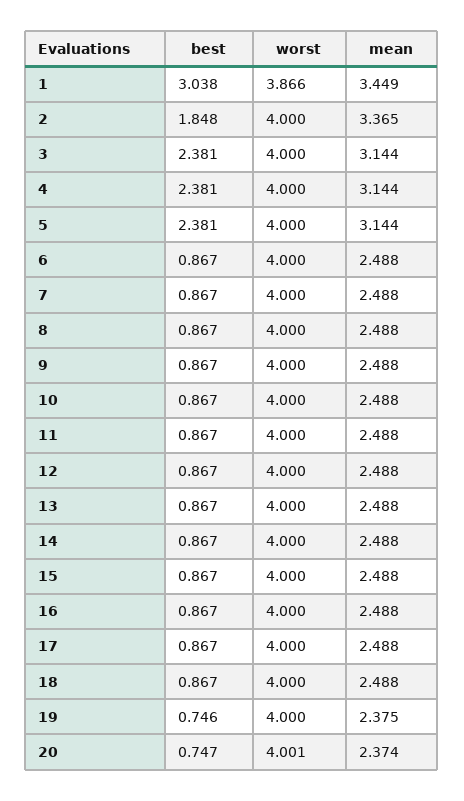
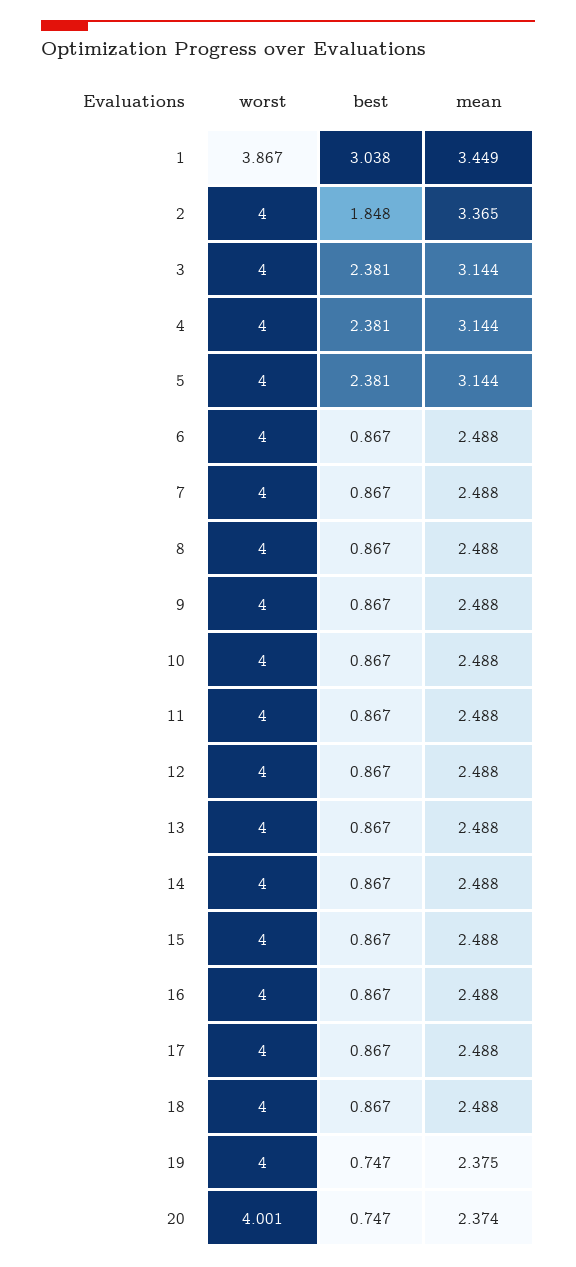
  {
    "best": {
      "1": 3.038,
      "2": 1.848,
      "3": 2.381,
      "4": 2.381,
      "5": 2.381,
      "6": 0.867,
      "7": 0.867,
      "8": 0.867,
      "9": 0.867,
      "10": 0.867,
      "11": 0.867,
      "12": 0.867,
      "13": 0.867,
      "14": 0.867,
      "15": 0.867,
      "16": 0.867,
      "17": 0.867,
      "18": 0.867,
-     "19": 0.746,
+     "19": 0.747,
      "20": 0.747
    },
    "worst": {
-     "1": 3.866,
+     "1": 3.867,
      "2": 4,
      "3": 4,
      "4": 4,
      "5": 4,
      "6": 4,
      "7": 4,
      "8": 4,
      "9": 4,
      "10": 4,
      "11": 4,
      "12": 4,
      "13": 4,
      "14": 4,
      "15": 4,
      "16": 4,
      "17": 4,
      "18": 4,
      "19": 4,
      "20": 4.001
    },
    "mean": {
      "1": 3.449,
      "2": 3.365,
      "3": 3.144,
      "4": 3.144,
      "5": 3.144,
      "6": 2.488,
      "7": 2.488,
      "8": 2.488,
      "9": 2.488,
      "10": 2.488,
      "11": 2.488,
      "12": 2.488,
      "13": 2.488,
      "14": 2.488,
      "15": 2.488,
      "16": 2.488,
      "17": 2.488,
      "18": 2.488,
      "19": 2.375,
      "20": 2.374
    }
  }

